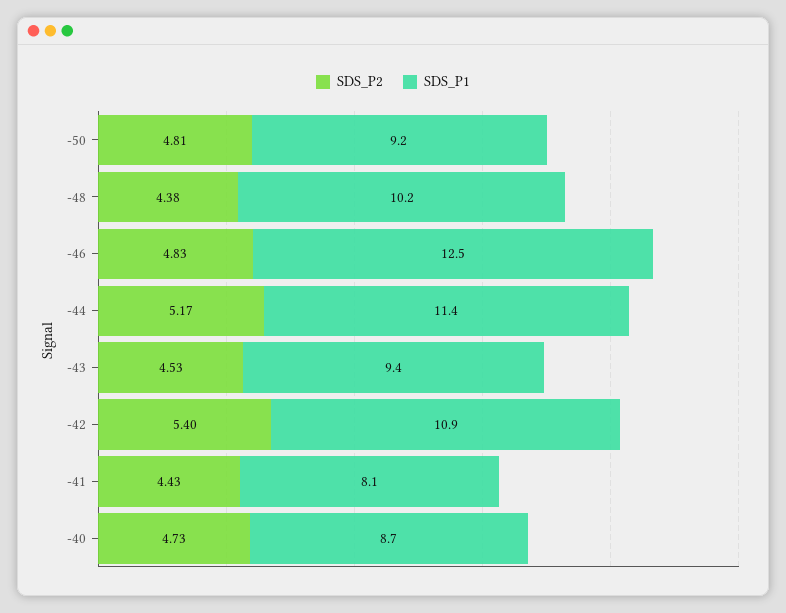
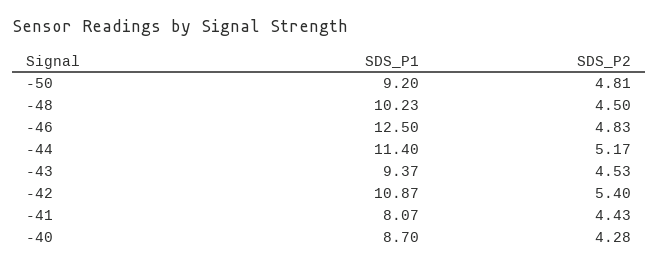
  {
    "SDS_P2": {
      "-50": 4.81,
-     "-48": 4.38,
+     "-48": 4.5,
      "-46": 4.83,
      "-44": 5.17,
      "-43": 4.53,
      "-42": 5.4,
      "-41": 4.43,
-     "-40": 4.73
+     "-40": 4.28
    },
    "SDS_P1": {
      "-50": 9.2,
      "-48": 10.23,
      "-46": 12.5,
      "-44": 11.4,
      "-43": 9.37,
      "-42": 10.87,
      "-41": 8.07,
      "-40": 8.7
    }
  }

